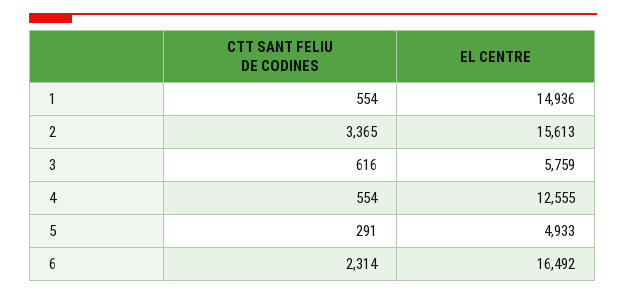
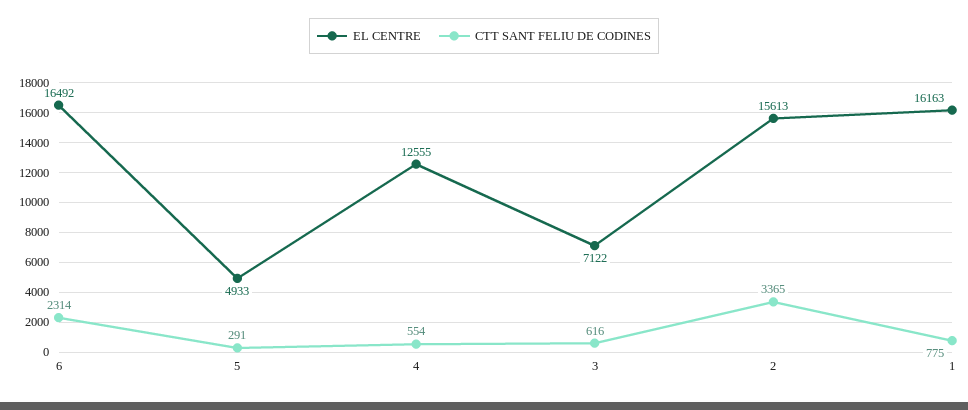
  {
    "CTT SANT FELIU DE CODINES": {
-     "1": 554,
+     "1": 775,
      "2": 3365,
      "3": 616,
      "4": 554,
      "5": 291,
      "6": 2314
    },
    "EL CENTRE": {
-     "1": 14936,
+     "1": 16163,
      "2": 15613,
-     "3": 5759,
+     "3": 7122,
      "4": 12555,
      "5": 4933,
      "6": 16492
    }
  }

